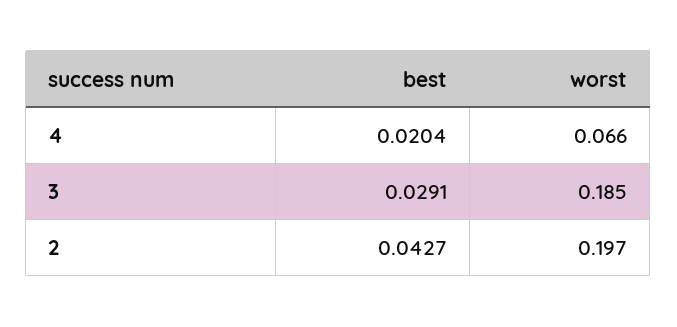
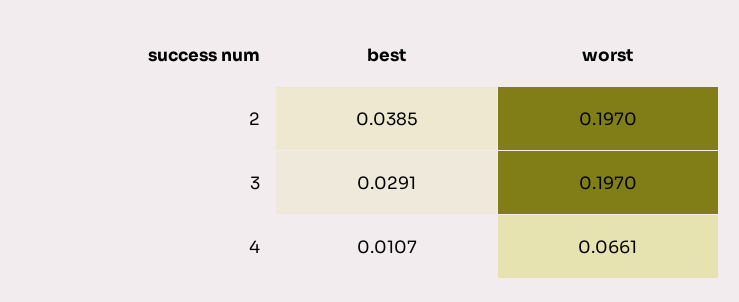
  {
    "best": {
-     "4": 0.0204,
+     "4": 0.0107,
      "3": 0.0291,
-     "2": 0.0427
+     "2": 0.0385
    },
    "worst": {
      "4": 0.0661,
-     "3": 0.185,
+     "3": 0.197,
      "2": 0.197
    }
  }

